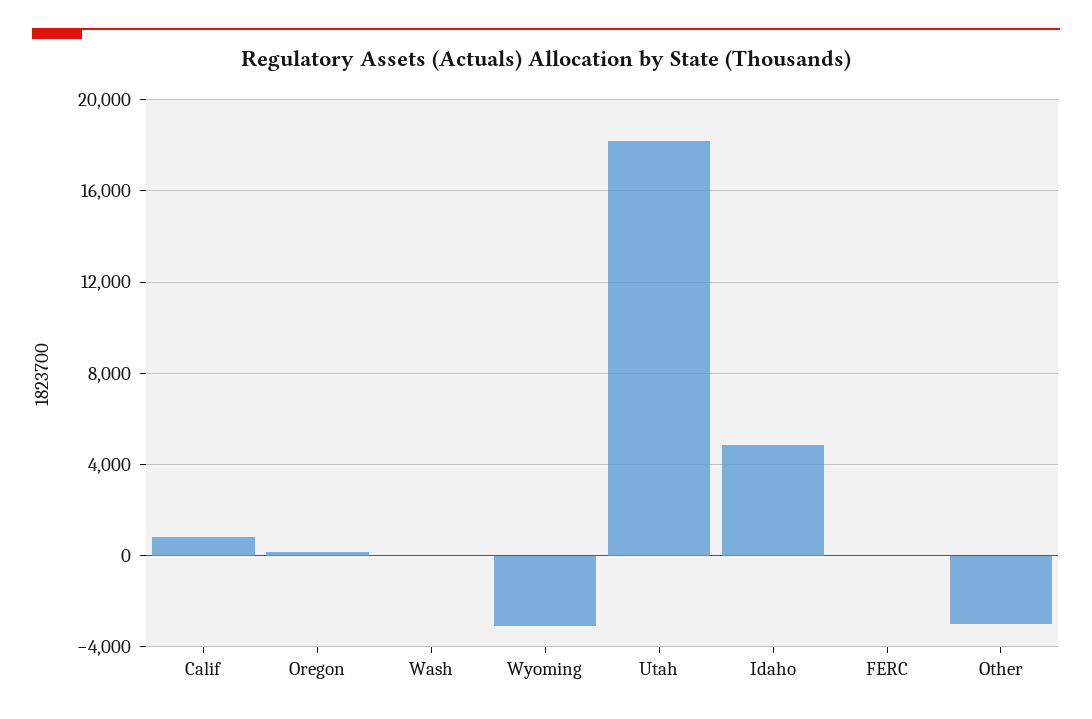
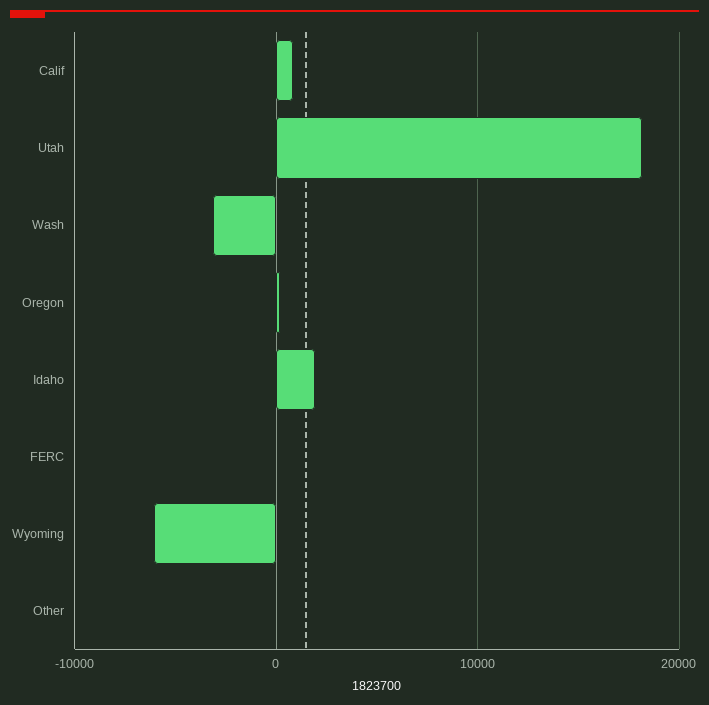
  {
    "Calif": 1000,
    "Oregon": 0,
-   "Wash": 0,
+   "Wash": -3000,
-   "Wyoming": -3000,
+   "Wyoming": -6000,
    "Utah": 18000,
-   "Idaho": 5000,
+   "Idaho": 2000,
    "FERC": 0,
-   "Other": -3000
+   "Other": 0
  }

